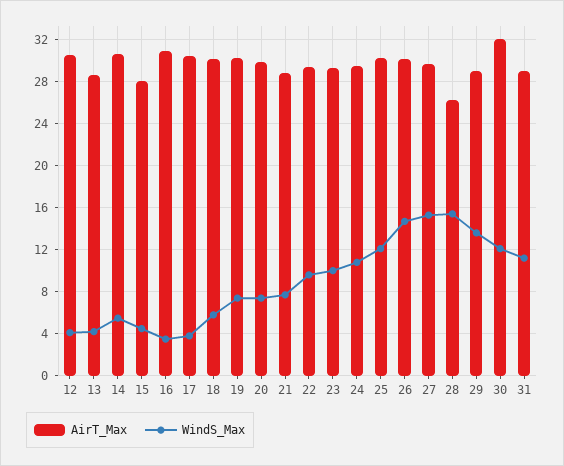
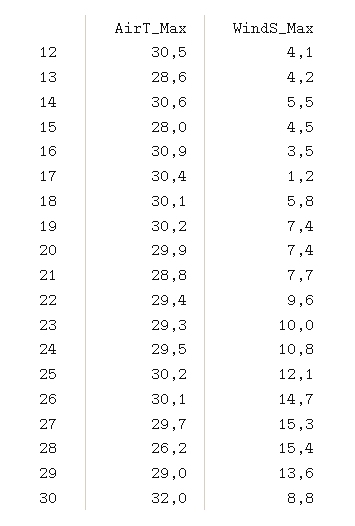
  {
    "AirT_Max": {
      "12": 30.5,
      "13": 28.6,
      "14": 30.6,
      "15": 28,
      "16": 30.9,
      "17": 30.4,
      "18": 30.1,
      "19": 30.2,
      "20": 29.9,
      "21": 28.8,
      "22": 29.4,
      "23": 29.3,
      "24": 29.5,
      "25": 30.2,
      "26": 30.1,
      "27": 29.7,
      "28": 26.2,
      "29": 29,
-     "30": 32,
+     "30": 32
-     "31": 29
    },
    "WindS_Max": {
      "12": 4.1,
      "13": 4.2,
      "14": 5.5,
      "15": 4.5,
      "16": 3.5,
-     "17": 4,
+     "17": 1.2,
      "18": 5.8,
      "19": 7.4,
      "20": 7.4,
      "21": 7.7,
      "22": 9.6,
      "23": 10,
      "24": 10.8,
      "25": 12.1,
      "26": 14.7,
      "27": 15.3,
      "28": 15.4,
      "29": 13.6,
-     "30": 12,
+     "30": 8.8
-     "31": 11
    }
  }

